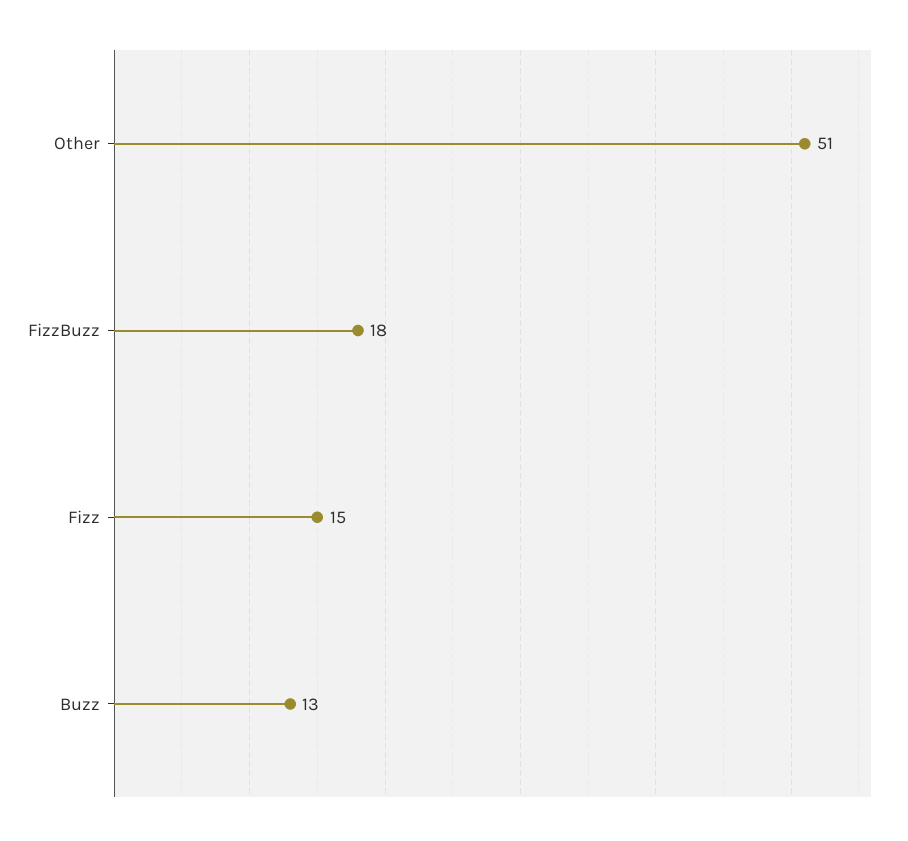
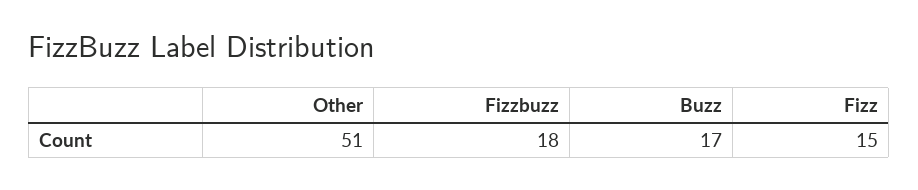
  {
    "Other": 51,
    "FizzBuzz": 18,
    "Fizz": 15,
-   "Buzz": 13
+   "Buzz": 17
  }

